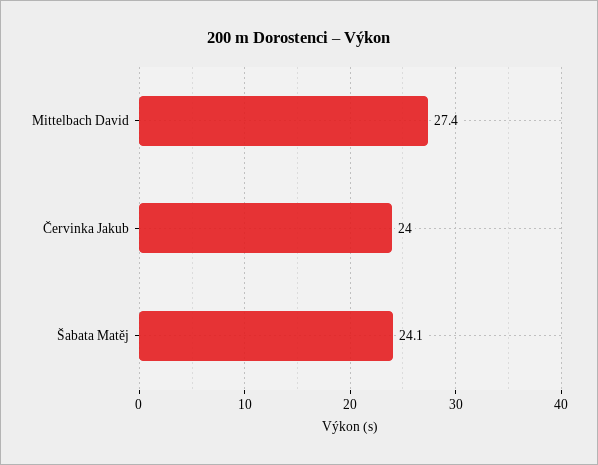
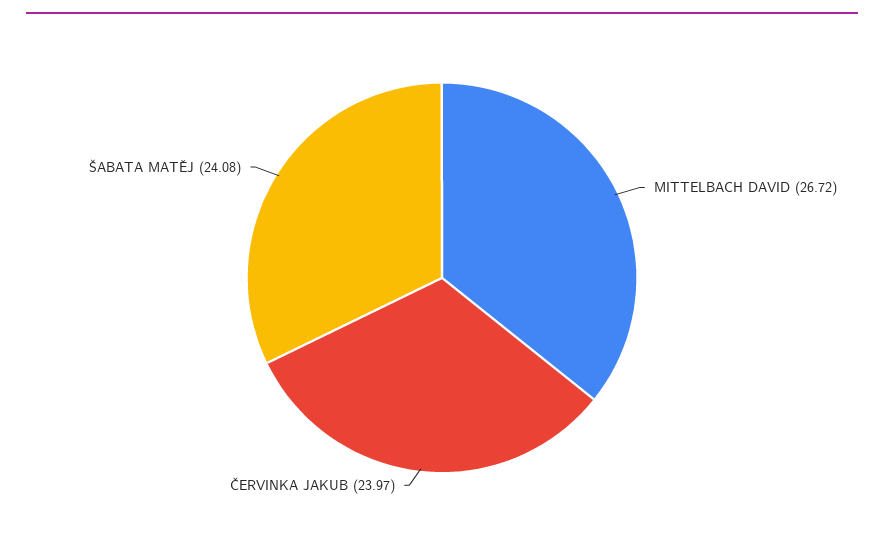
  {
-   "Mittelbach David": 27.4,
+   "Mittelbach David": 26.72,
    "Červinka Jakub": 23.97,
    "Šabata Matěj": 24.08
  }

